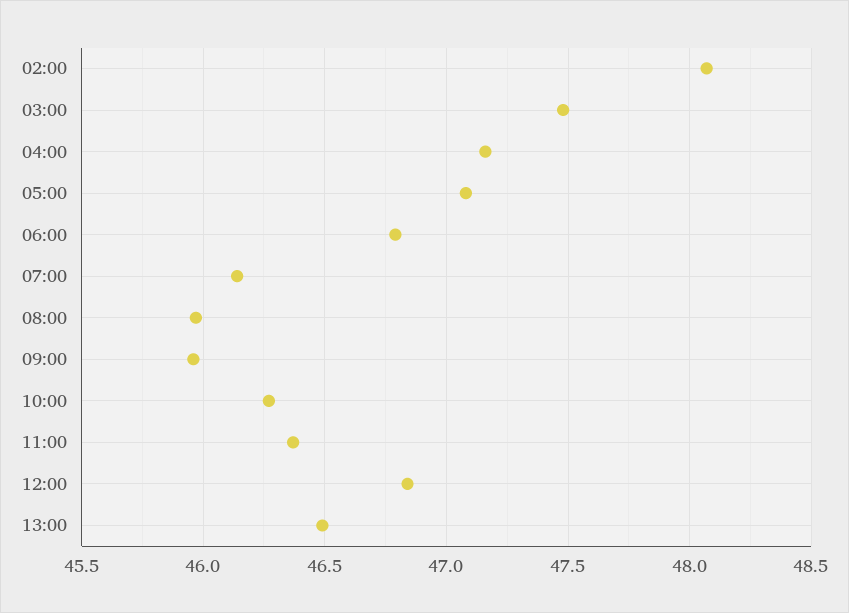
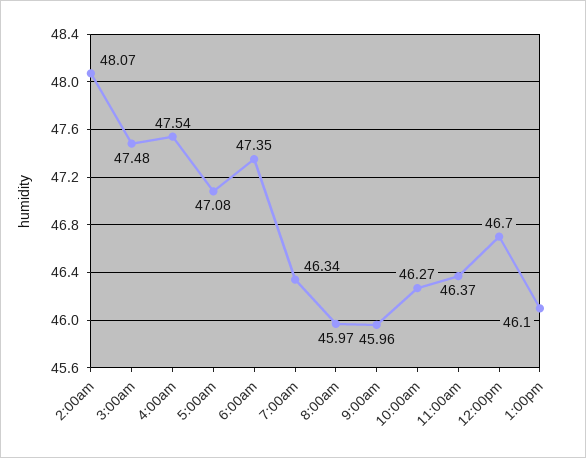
  {
    "02:00": 48.07,
    "03:00": 47.48,
-   "04:00": 47.15,
+   "04:00": 47.54,
    "05:00": 47.08,
-   "06:00": 46.8,
+   "06:00": 47.35,
-   "07:00": 46.15,
+   "07:00": 46.34,
    "08:00": 45.97,
    "09:00": 45.96,
    "10:00": 46.27,
    "11:00": 46.37,
-   "12:00": 46.85,
+   "12:00": 46.7,
-   "13:00": 46.5
+   "13:00": 46.1
  }

